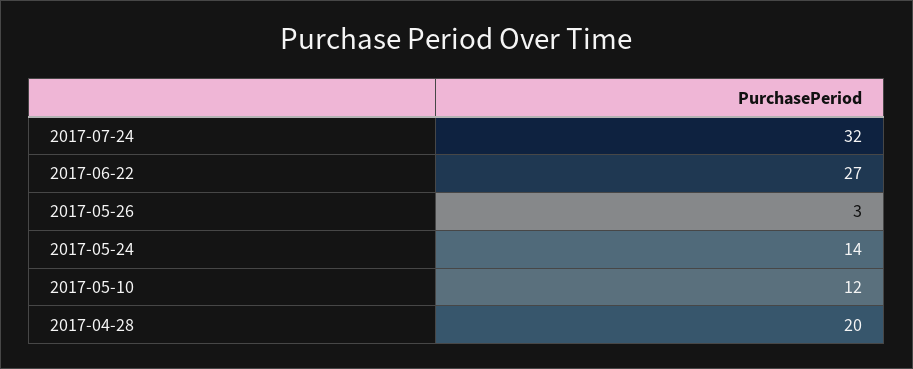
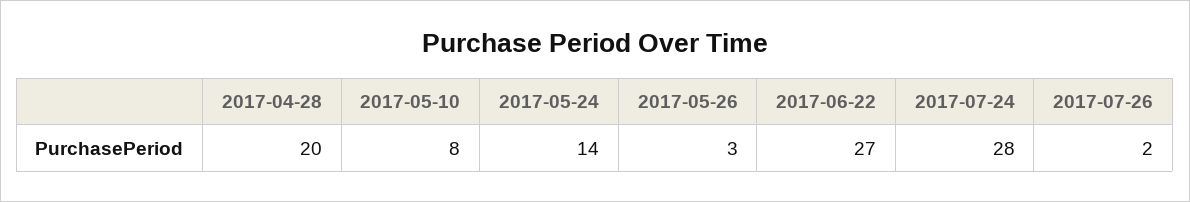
  {
-   "2017-07-24": 32,
+   "2017-07-24": 28,
    "2017-06-22": 27,
    "2017-05-26": 3,
    "2017-05-24": 14,
-   "2017-05-10": 12,
+   "2017-05-10": 8,
-   "2017-04-28": 20
+   "2017-04-28": 20,
+   "2017-07-26": 2
  }

